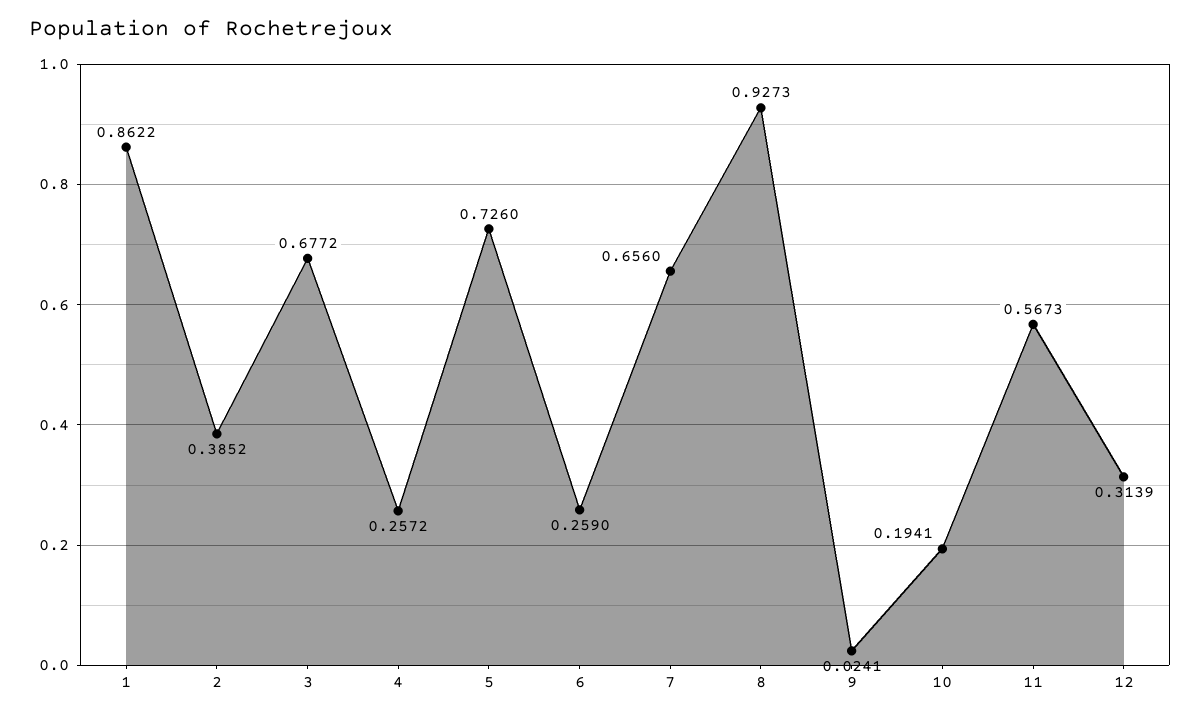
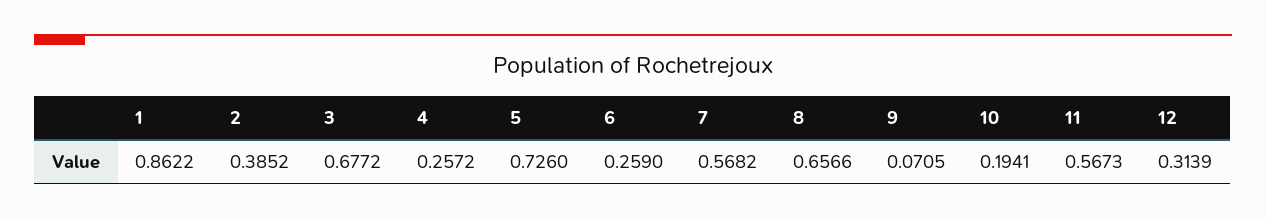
  {
    "1": 0.8622,
    "2": 0.3852,
    "3": 0.6772,
    "4": 0.2572,
    "5": 0.726,
    "6": 0.259,
-   "7": 0.656,
+   "7": 0.5682,
-   "8": 0.9273,
+   "8": 0.6566,
-   "9": 0.0241,
+   "9": 0.0705,
    "10": 0.1941,
    "11": 0.5673,
    "12": 0.3139
  }

